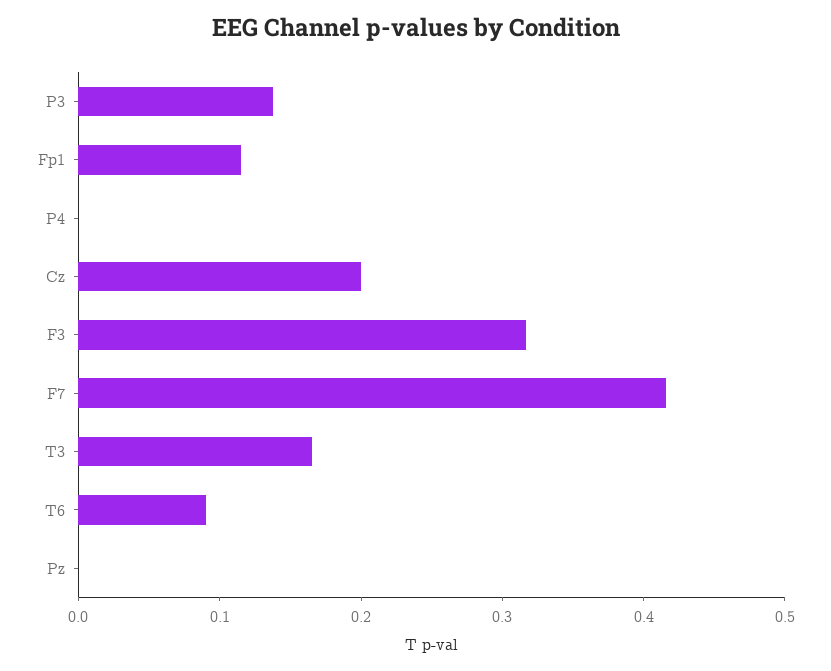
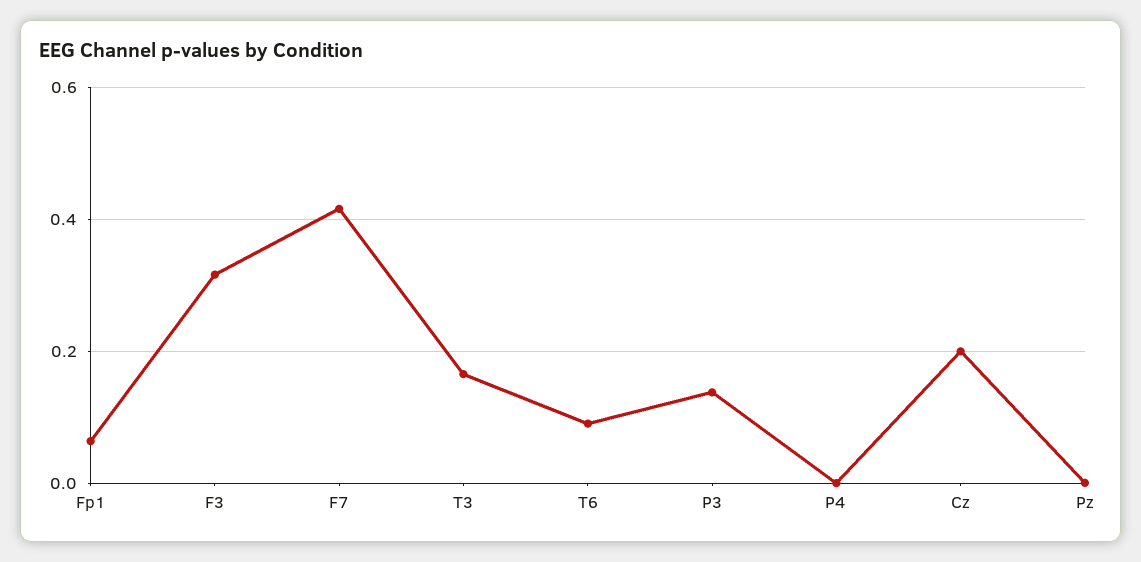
  {
    "P3": 0.14,
-   "Fp1": 0.12,
+   "Fp1": 0.06,
    "P4": 0,
    "Cz": 0.2,
    "F3": 0.32,
    "F7": 0.42,
    "T3": 0.16,
    "T6": 0.1,
    "Pz": 0
  }

